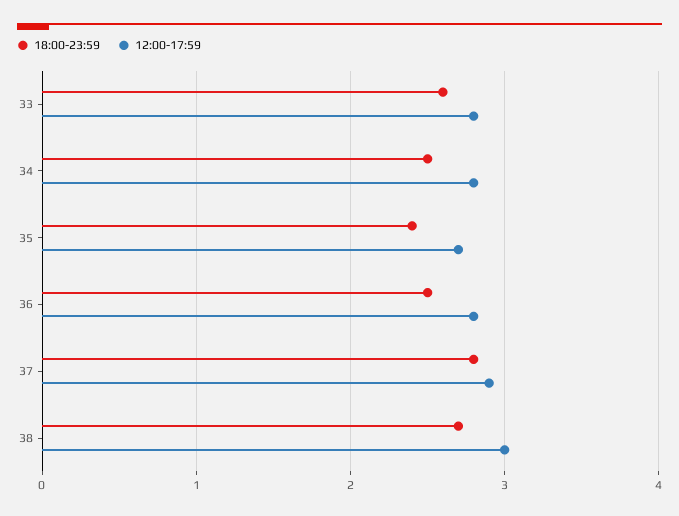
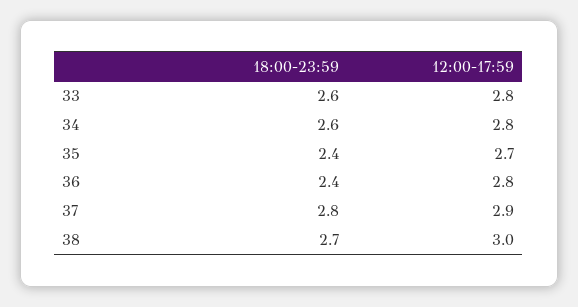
  {
    "18:00-23:59": {
      "33": 2.6,
-     "34": 2.5,
+     "34": 2.6,
      "35": 2.4,
-     "36": 2.5,
+     "36": 2.4,
      "37": 2.8,
      "38": 2.7
    },
    "12:00-17:59": {
      "33": 2.8,
      "34": 2.8,
      "35": 2.7,
      "36": 2.8,
      "37": 2.9,
      "38": 3
    }
  }

